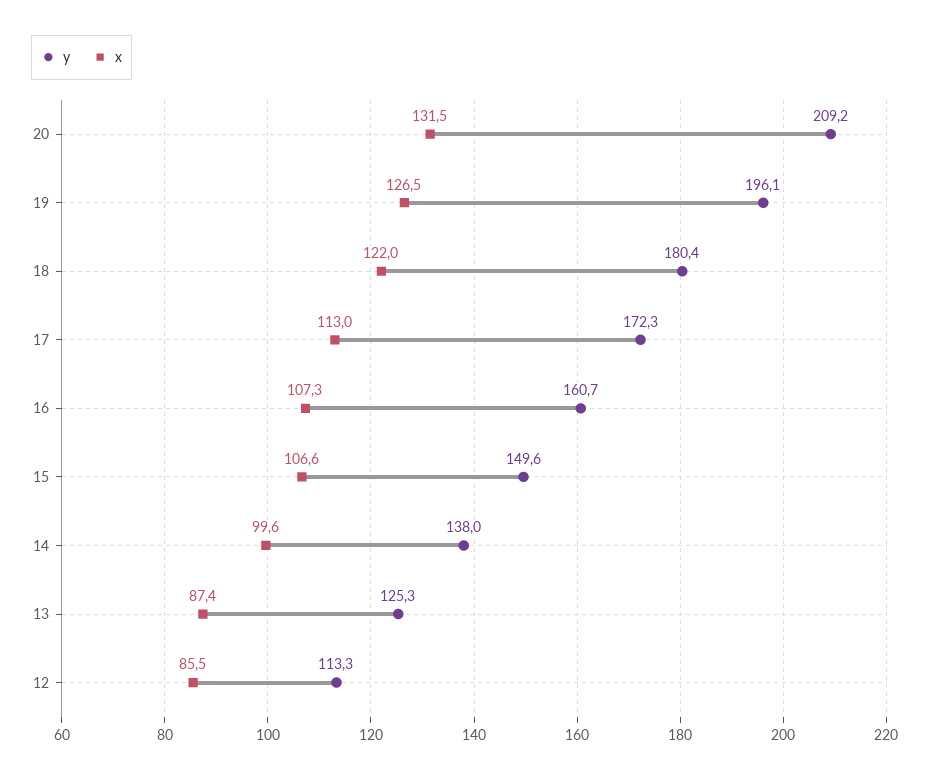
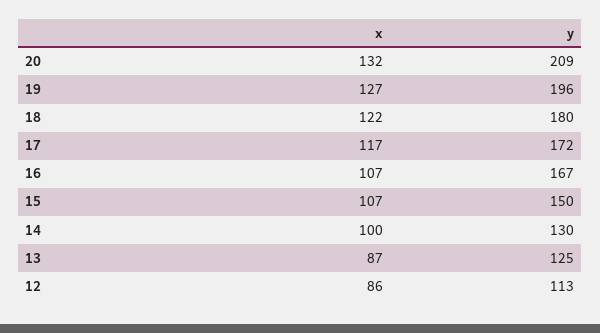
  {
    "y": {
      "20": 209.2,
      "19": 196.1,
      "18": 180.4,
      "17": 172.3,
-     "16": 160.7,
+     "16": 167,
      "15": 149.6,
-     "14": 138,
+     "14": 130,
      "13": 125.3,
      "12": 113.3
    },
    "x": {
      "20": 131.5,
      "19": 126.5,
      "18": 122,
-     "17": 113,
+     "17": 117,
      "16": 107.3,
      "15": 106.6,
      "14": 99.6,
      "13": 87.4,
      "12": 85.5
    }
  }

